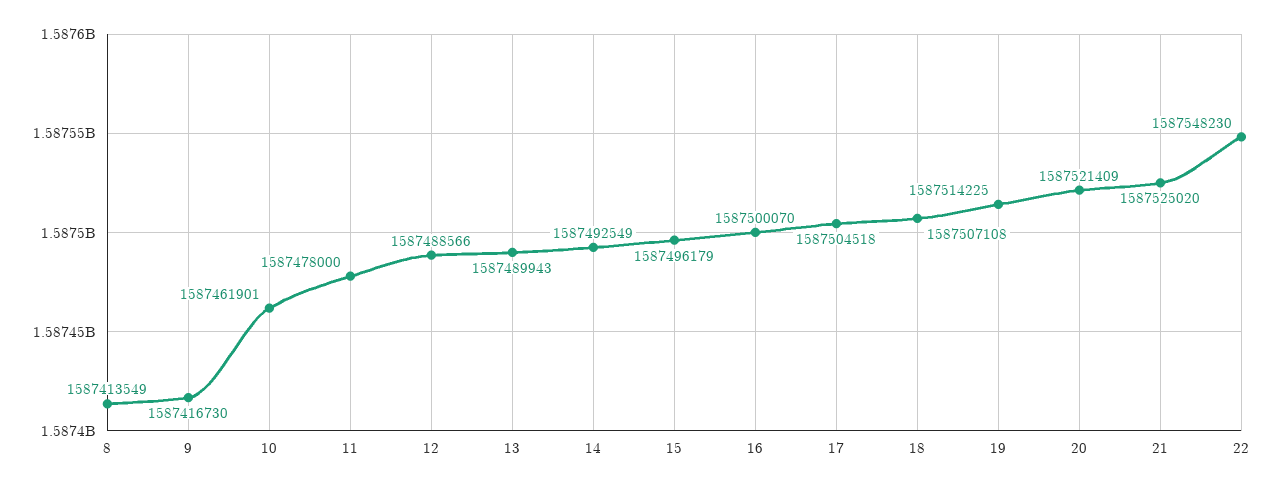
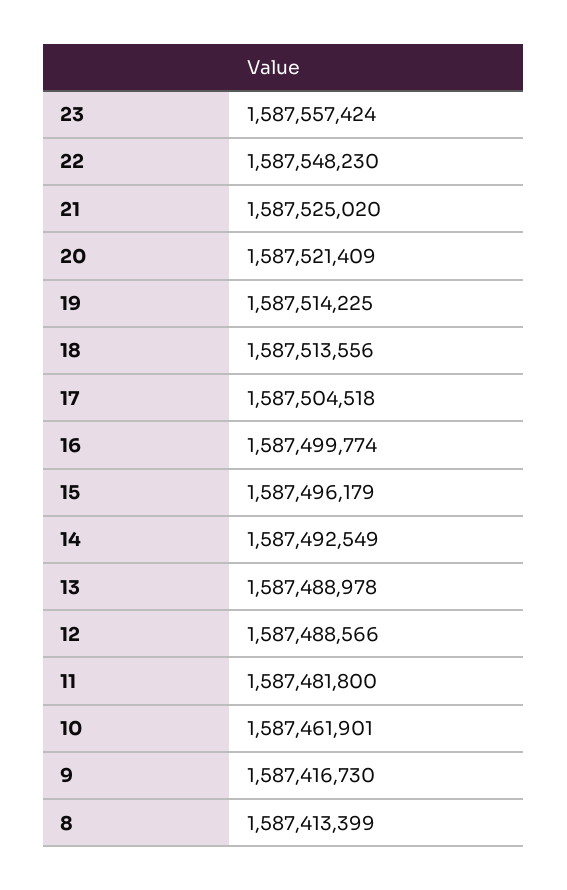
  {
-   "8": 1587413549,
+   "8": 1587413399,
    "9": 1587416730,
    "10": 1587461901,
-   "11": 1587478000,
+   "11": 1587481800,
    "12": 1587488566,
-   "13": 1587489943,
+   "13": 1587488978,
    "14": 1587492549,
    "15": 1587496179,
-   "16": 1587500070,
+   "16": 1587499774,
    "17": 1587504518,
-   "18": 1587507108,
+   "18": 1587513556,
    "19": 1587514225,
    "20": 1587521409,
    "21": 1587525020,
-   "22": 1587548230
+   "22": 1587548230,
+   "23": 1587557424
  }

